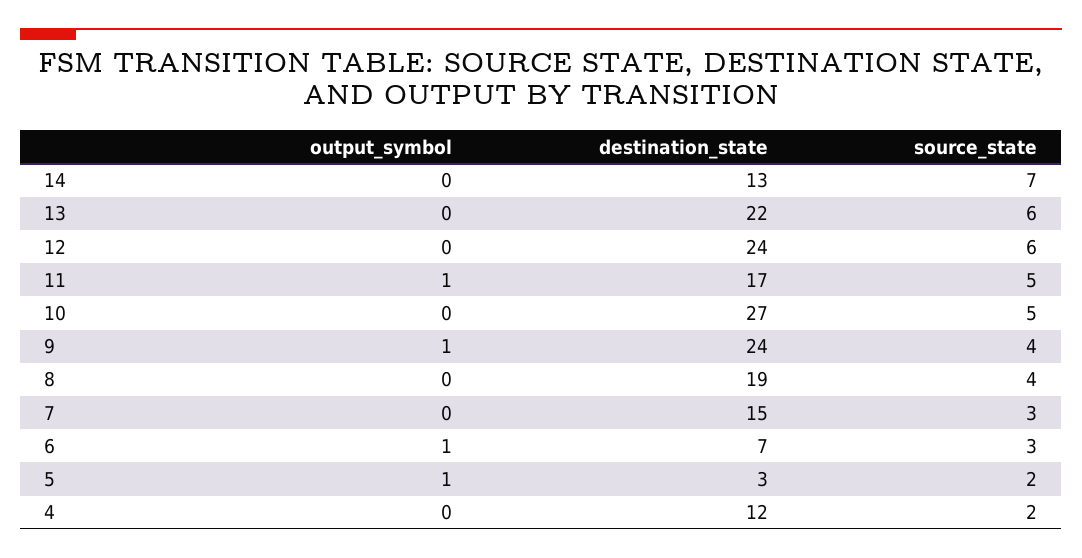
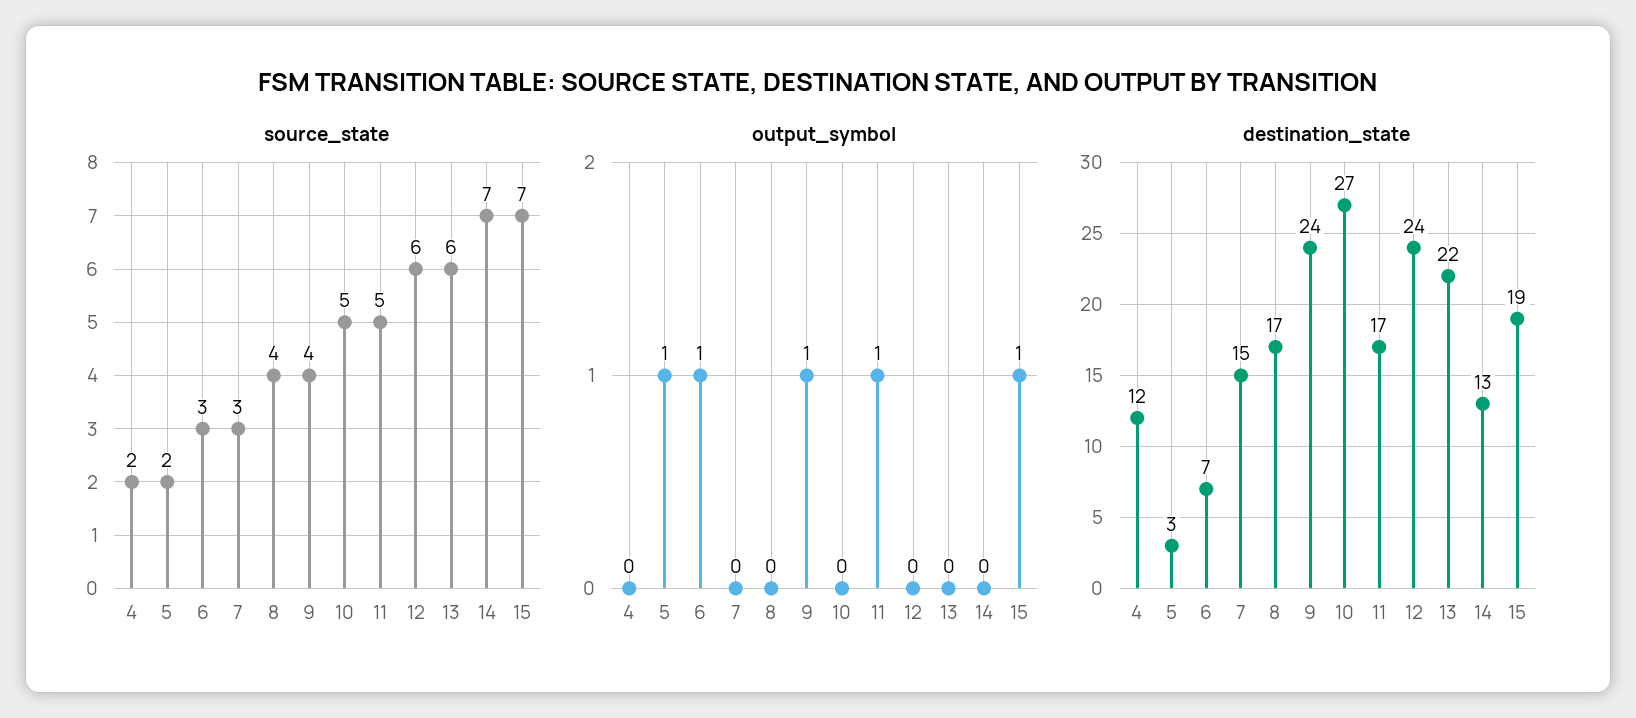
  {
    "output_symbol": {
      "14": 0,
      "13": 0,
      "12": 0,
      "11": 1,
      "10": 0,
      "9": 1,
      "8": 0,
      "7": 0,
      "6": 1,
      "5": 1,
-     "4": 0
+     "4": 0,
+     "15": 1
    },
    "destination_state": {
      "14": 13,
      "13": 22,
      "12": 24,
      "11": 17,
      "10": 27,
      "9": 24,
-     "8": 19,
+     "8": 17,
      "7": 15,
      "6": 7,
      "5": 3,
-     "4": 12
+     "4": 12,
+     "15": 19
    },
    "source_state": {
      "14": 7,
      "13": 6,
      "12": 6,
      "11": 5,
      "10": 5,
      "9": 4,
      "8": 4,
      "7": 3,
      "6": 3,
      "5": 2,
-     "4": 2
+     "4": 2,
+     "15": 7
    }
  }

